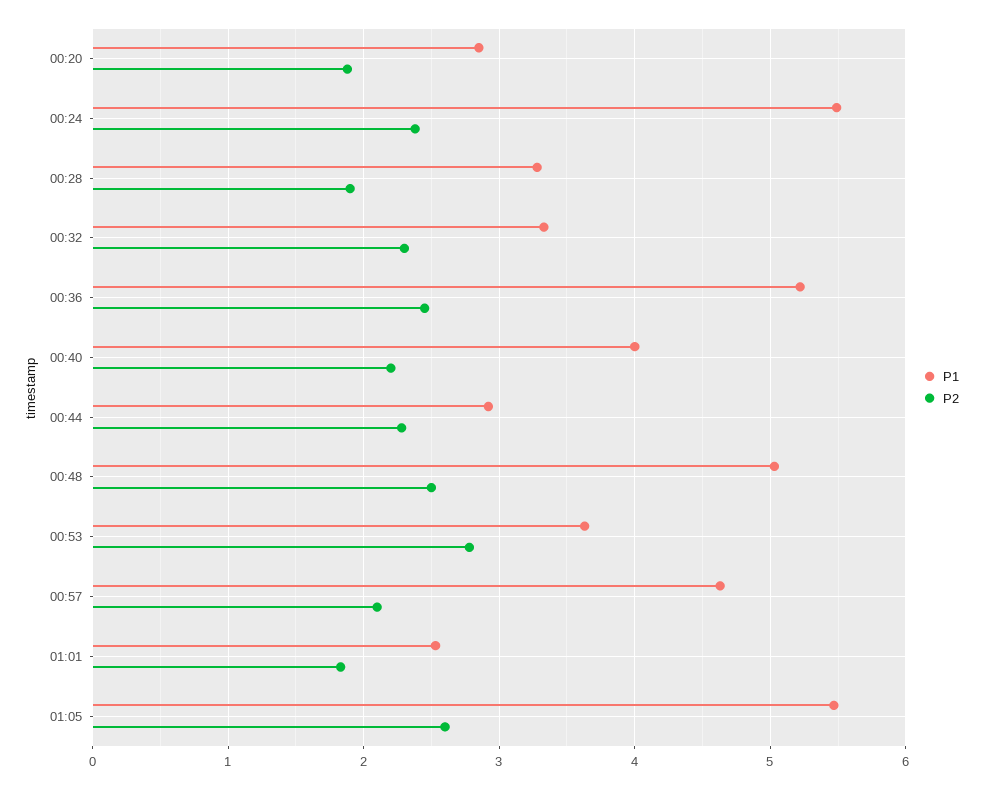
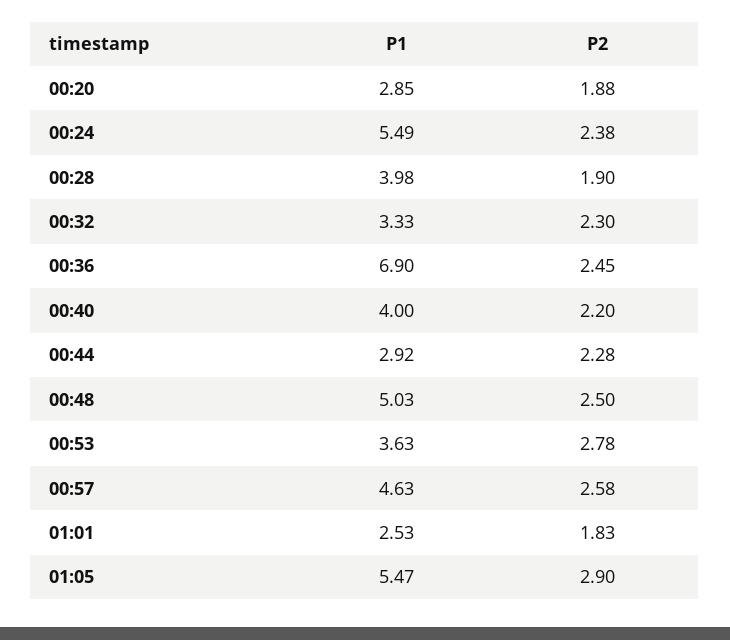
  {
    "P1": {
      "00:20": 2.85,
      "00:24": 5.49,
-     "00:28": 3.3,
+     "00:28": 3.98,
      "00:32": 3.33,
-     "00:36": 5.2,
+     "00:36": 6.9,
      "00:40": 4,
      "00:44": 2.92,
      "00:48": 5.03,
      "00:53": 3.63,
      "00:57": 4.63,
      "01:01": 2.53,
      "01:05": 5.47
    },
    "P2": {
      "00:20": 1.88,
      "00:24": 2.38,
      "00:28": 1.9,
      "00:32": 2.3,
      "00:36": 2.45,
      "00:40": 2.2,
      "00:44": 2.28,
      "00:48": 2.5,
      "00:53": 2.78,
-     "00:57": 2.1,
+     "00:57": 2.58,
      "01:01": 1.83,
-     "01:05": 2.6
+     "01:05": 2.9
    }
  }

